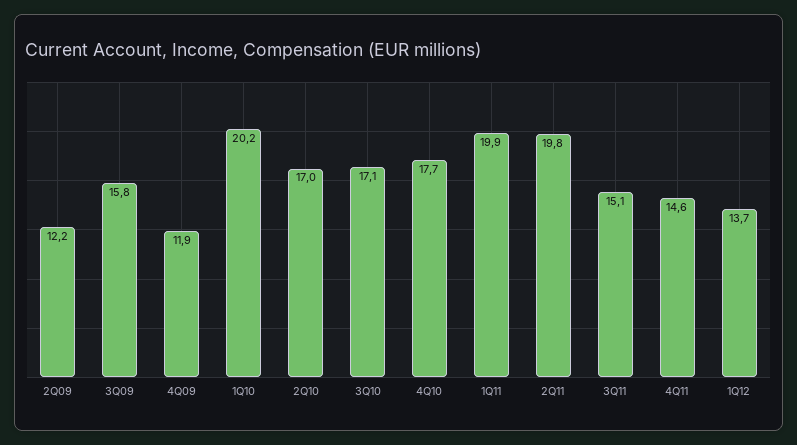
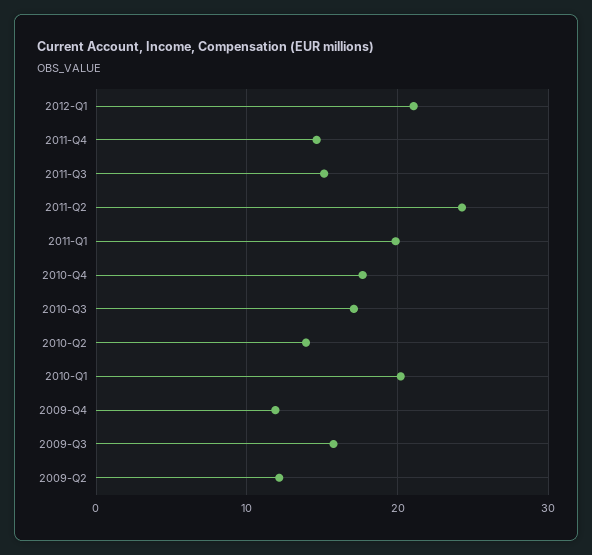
  {
    "2Q09": 12.2,
    "3Q09": 15.8,
    "4Q09": 11.9,
    "1Q10": 20.2,
-   "2Q10": 17,
+   "2Q10": 14,
    "3Q10": 17.1,
    "4Q10": 17.7,
    "1Q11": 19.9,
-   "2Q11": 19.8,
+   "2Q11": 24,
    "3Q11": 15.1,
    "4Q11": 14.6,
-   "1Q12": 13.7
+   "1Q12": 21
  }

